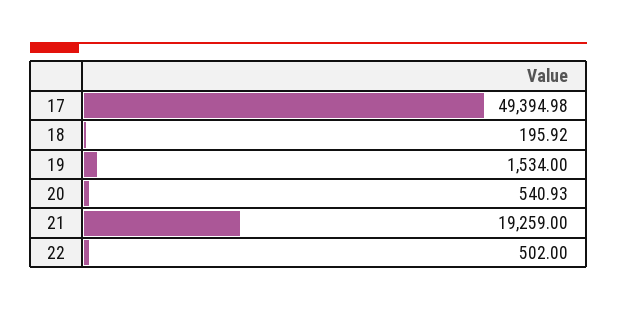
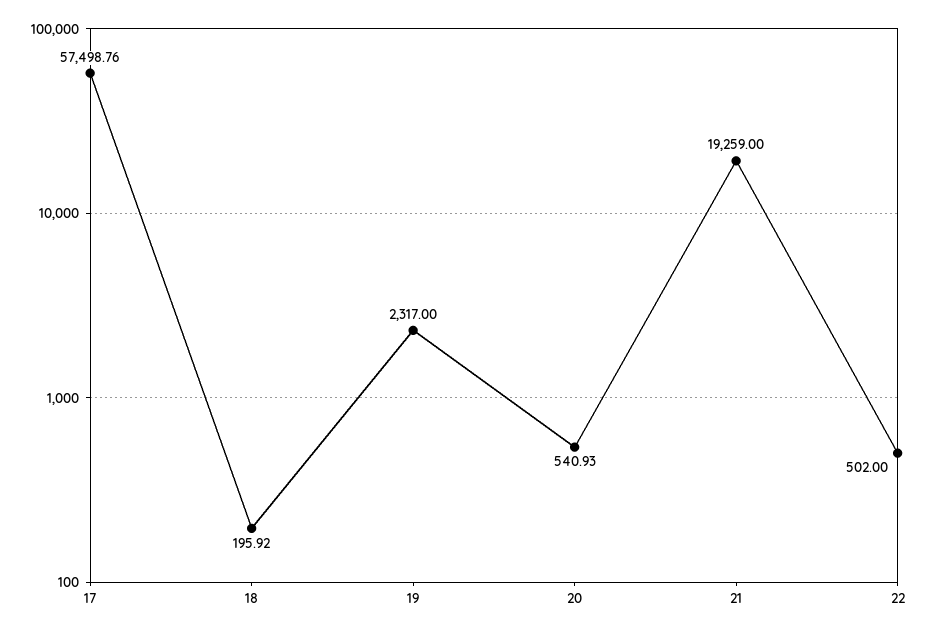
  {
-   "17": 49394.98,
+   "17": 57498.76,
    "18": 195.92,
-   "19": 1534,
+   "19": 2317,
    "20": 540.93,
    "21": 19259,
    "22": 502
  }

